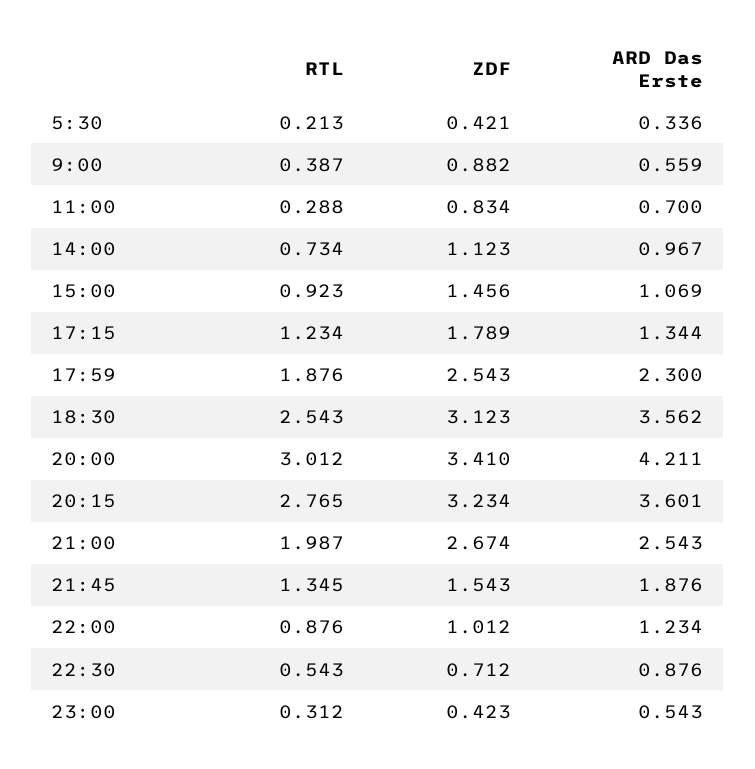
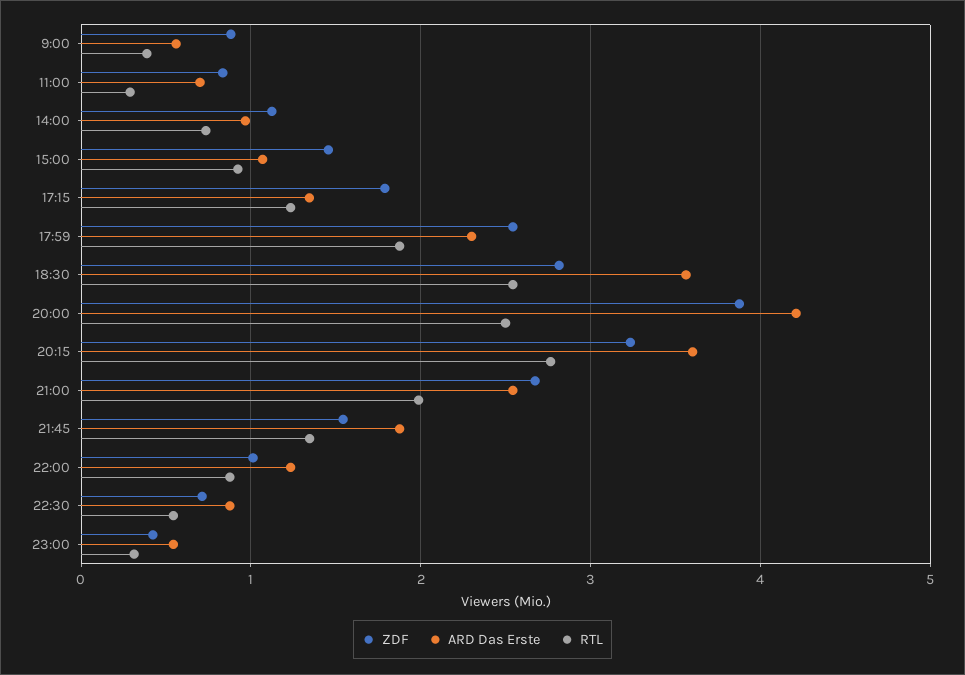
  {
    "RTL": {
-     "5:30": 0.213,
      "9:00": 0.387,
      "11:00": 0.288,
      "14:00": 0.734,
      "15:00": 0.923,
      "17:15": 1.234,
      "17:59": 1.876,
      "18:30": 2.543,
-     "20:00": 3.012,
+     "20:00": 2.5,
      "20:15": 2.765,
      "21:00": 1.987,
      "21:45": 1.345,
      "22:00": 0.876,
      "22:30": 0.543,
      "23:00": 0.312
    },
    "ZDF": {
-     "5:30": 0.421,
      "9:00": 0.882,
      "11:00": 0.834,
      "14:00": 1.123,
      "15:00": 1.456,
      "17:15": 1.789,
      "17:59": 2.543,
-     "18:30": 3.123,
+     "18:30": 2.8,
-     "20:00": 3.41,
+     "20:00": 3.9,
      "20:15": 3.234,
      "21:00": 2.674,
      "21:45": 1.543,
      "22:00": 1.012,
      "22:30": 0.712,
      "23:00": 0.423
    },
    "ARD Das Erste": {
-     "5:30": 0.336,
      "9:00": 0.559,
      "11:00": 0.7,
      "14:00": 0.967,
      "15:00": 1.069,
      "17:15": 1.344,
      "17:59": 2.3,
      "18:30": 3.562,
      "20:00": 4.211,
      "20:15": 3.601,
      "21:00": 2.543,
      "21:45": 1.876,
      "22:00": 1.234,
      "22:30": 0.876,
      "23:00": 0.543
    }
  }

